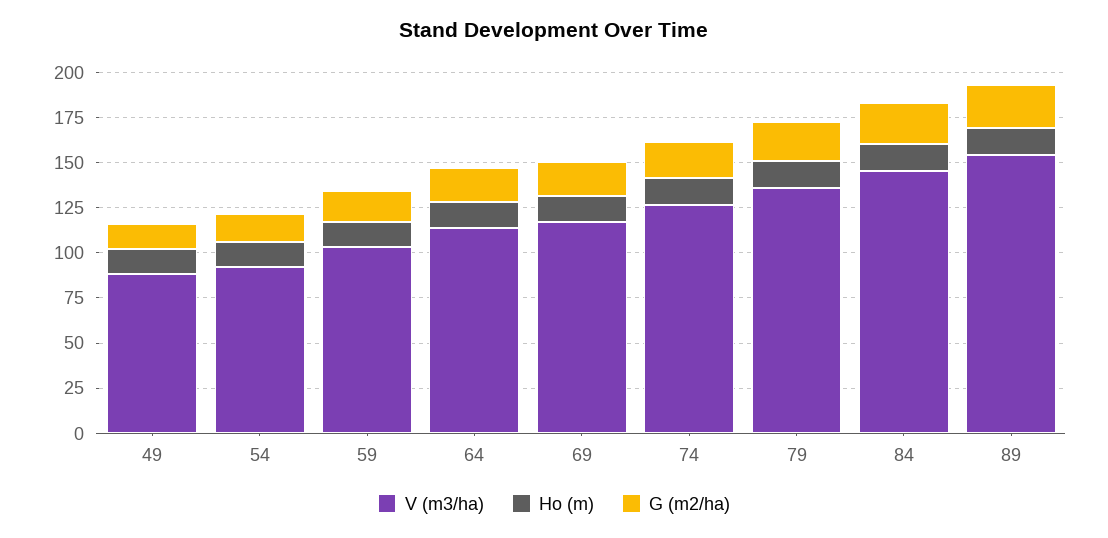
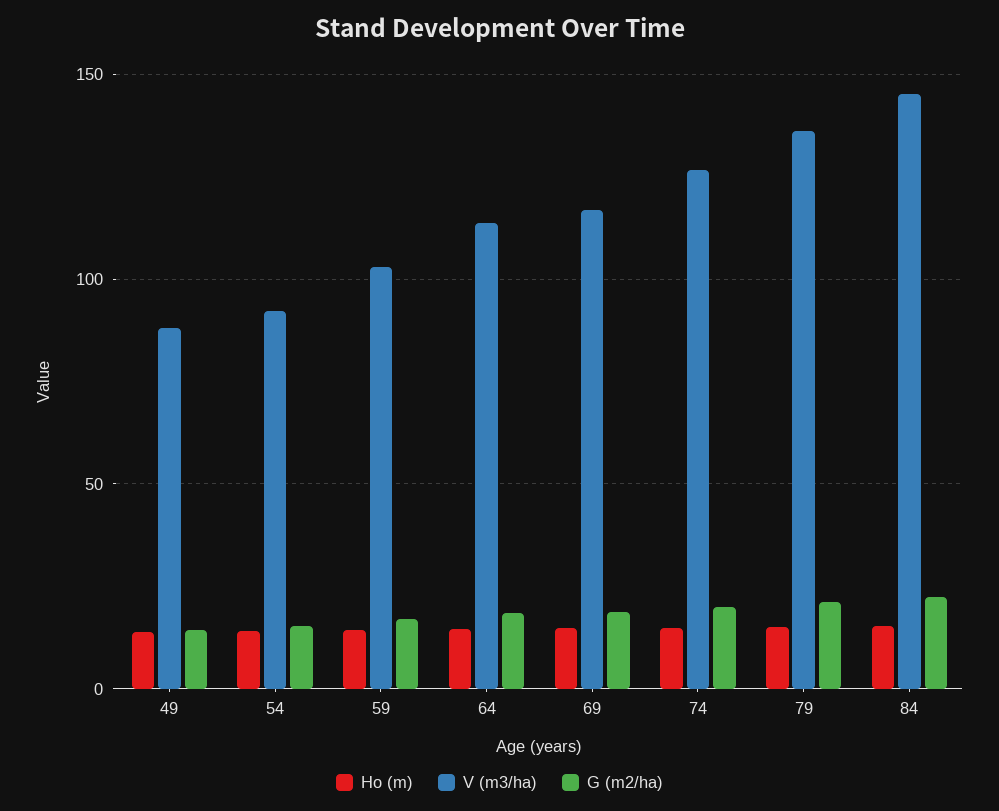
  {
    "V (m3/ha)": {
      "49": 90,
      "54": 90,
      "59": 105,
      "64": 115,
      "69": 115,
      "74": 125,
      "79": 135,
-     "84": 145,
+     "84": 145
-     "89": 155
    },
    "Ho (m)": {
      "49": 15,
      "54": 15,
      "59": 15,
      "64": 15,
      "69": 15,
      "74": 15,
      "79": 15,
-     "84": 15,
+     "84": 15
-     "89": 15
    },
    "G (m2/ha)": {
      "49": 15,
      "54": 15,
      "59": 15,
      "64": 20,
      "69": 20,
      "74": 20,
      "79": 20,
-     "84": 25,
+     "84": 25
-     "89": 25
    }
  }

